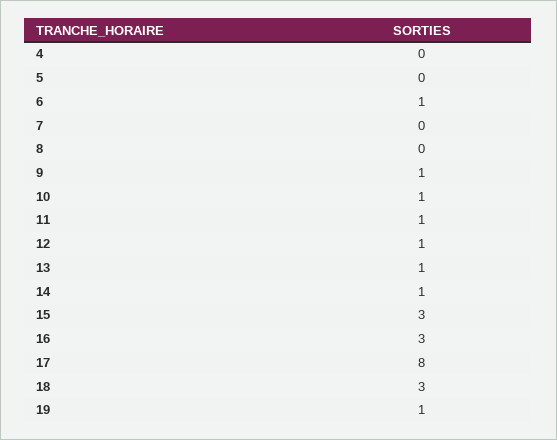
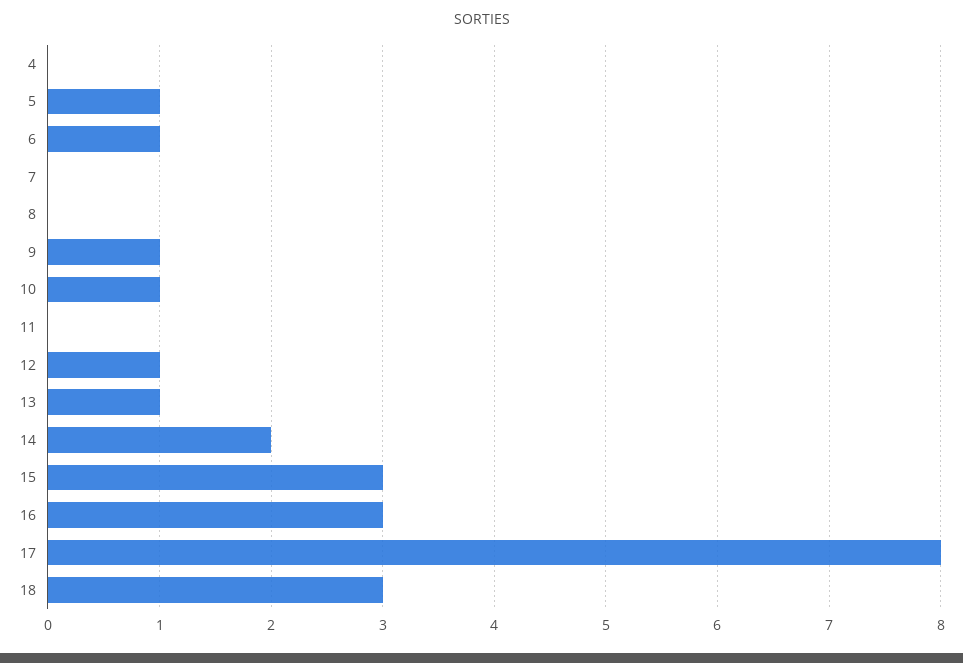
  {
    "4": 0,
-   "5": 0,
+   "5": 1,
    "6": 1,
    "7": 0,
    "8": 0,
    "9": 1,
    "10": 1,
-   "11": 1,
+   "11": 0,
    "12": 1,
    "13": 1,
-   "14": 1,
+   "14": 2,
    "15": 3,
    "16": 3,
    "17": 8,
-   "18": 3,
+   "18": 3
-   "19": 1
  }

